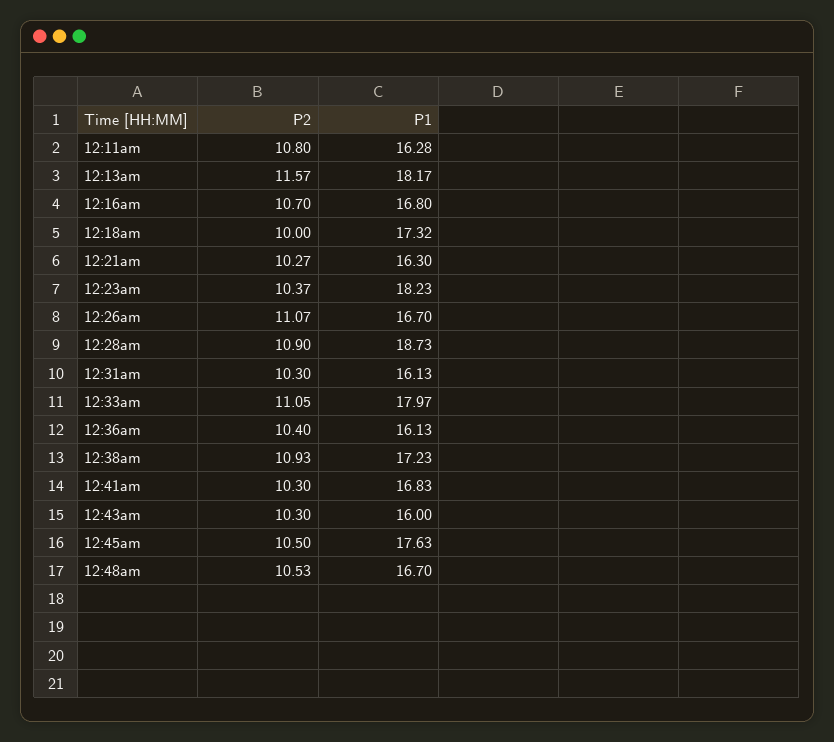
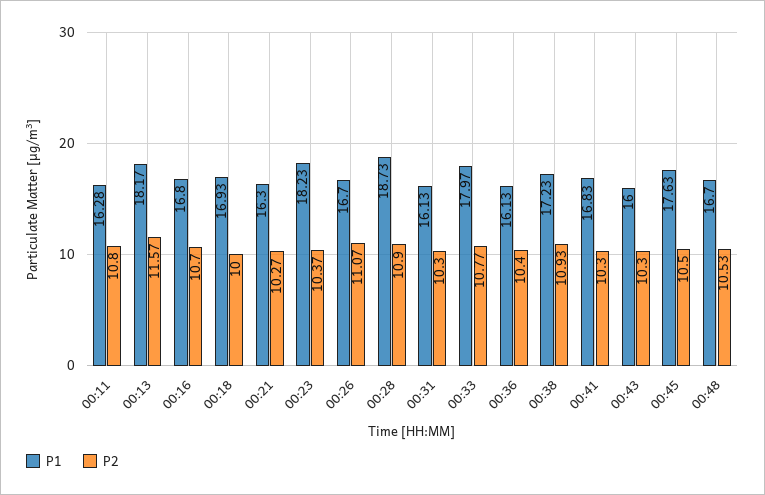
  {
    "P2": {
      "12:11am": 10.8,
      "12:13am": 11.57,
      "12:16am": 10.7,
      "12:18am": 10,
      "12:21am": 10.27,
      "12:23am": 10.37,
      "12:26am": 11.07,
      "12:28am": 10.9,
      "12:31am": 10.3,
-     "12:33am": 11.05,
+     "12:33am": 10.77,
      "12:36am": 10.4,
      "12:38am": 10.93,
      "12:41am": 10.3,
      "12:43am": 10.3,
      "12:45am": 10.5,
      "12:48am": 10.53
    },
    "P1": {
      "12:11am": 16.28,
      "12:13am": 18.17,
      "12:16am": 16.8,
-     "12:18am": 17.32,
+     "12:18am": 16.93,
      "12:21am": 16.3,
      "12:23am": 18.23,
      "12:26am": 16.7,
      "12:28am": 18.73,
      "12:31am": 16.13,
      "12:33am": 17.97,
      "12:36am": 16.13,
      "12:38am": 17.23,
      "12:41am": 16.83,
      "12:43am": 16,
      "12:45am": 17.63,
      "12:48am": 16.7
    }
  }

